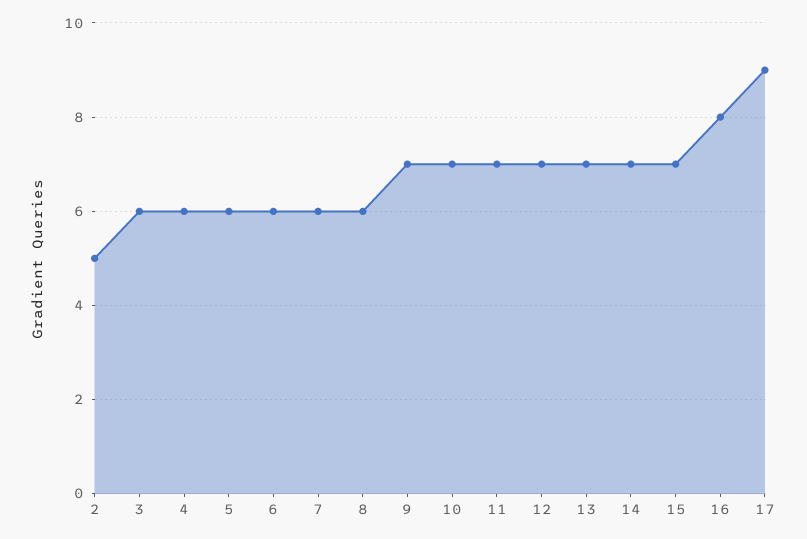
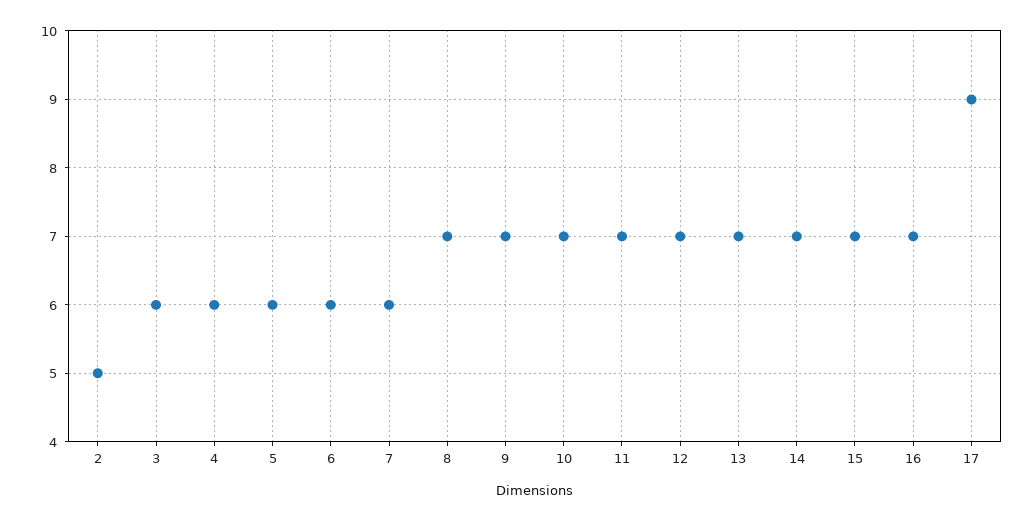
  {
    "2": 5,
    "3": 6,
    "4": 6,
    "5": 6,
    "6": 6,
    "7": 6,
-   "8": 6,
+   "8": 7,
    "9": 7,
    "10": 7,
    "11": 7,
    "12": 7,
    "13": 7,
    "14": 7,
    "15": 7,
-   "16": 8,
+   "16": 7,
    "17": 9
  }

